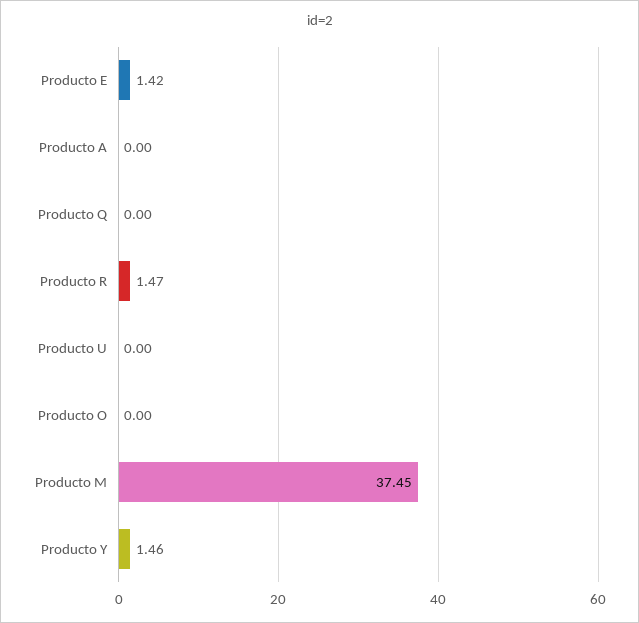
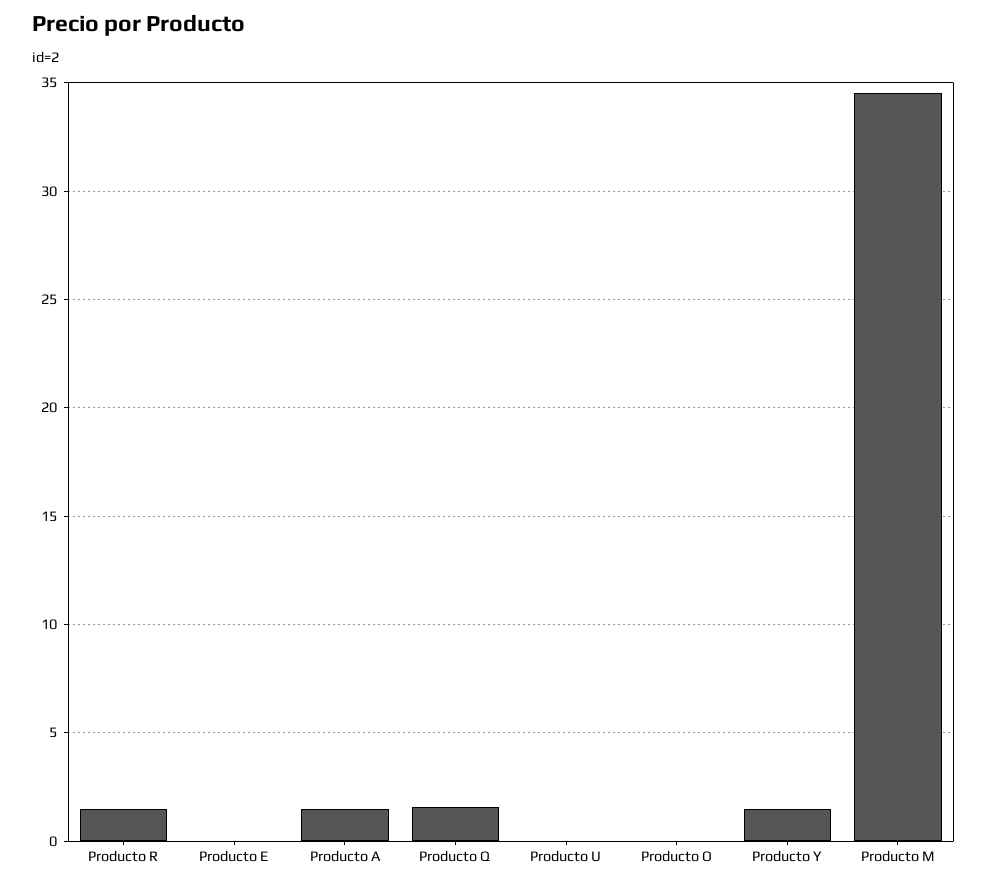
  {
-   "Producto E": 1.42,
+   "Producto E": 0,
-   "Producto A": 0,
+   "Producto A": 1.5,
-   "Producto Q": 0,
+   "Producto Q": 1.5,
    "Producto R": 1.47,
    "Producto U": 0,
    "Producto O": 0,
-   "Producto M": 37.45,
+   "Producto M": 34.5,
    "Producto Y": 1.46
  }

